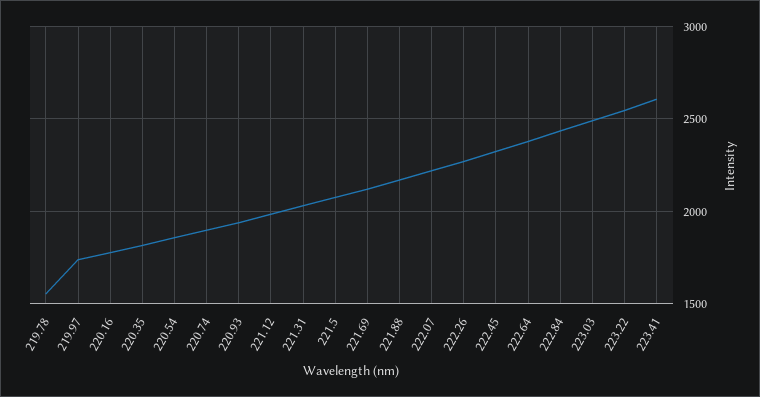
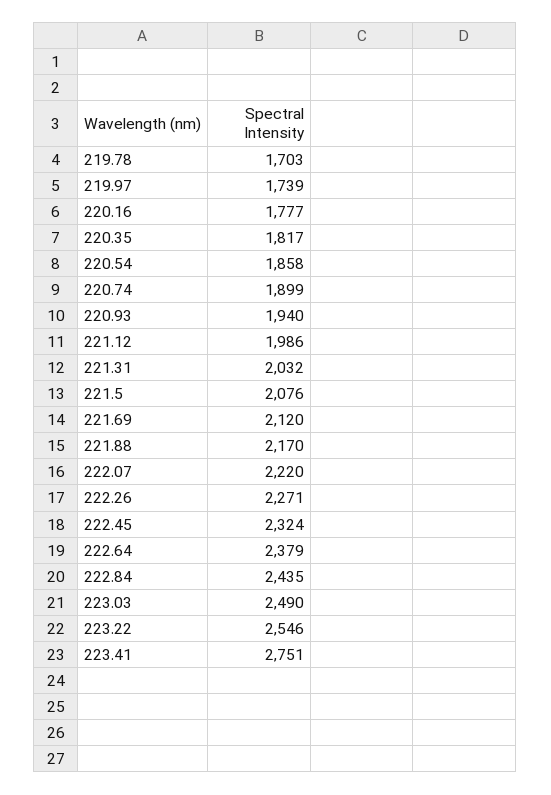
  {
-   "219.78": 1550,
+   "219.78": 1703,
    "219.97": 1739,
    "220.16": 1777,
    "220.35": 1817,
    "220.54": 1858,
    "220.74": 1899,
    "220.93": 1940,
    "221.12": 1986,
    "221.31": 2032,
    "221.5": 2076,
    "221.69": 2120,
    "221.88": 2170,
    "222.07": 2220,
    "222.26": 2271,
    "222.45": 2324,
    "222.64": 2379,
    "222.84": 2435,
    "223.03": 2490,
    "223.22": 2546,
-   "223.41": 2600
+   "223.41": 2751
  }

